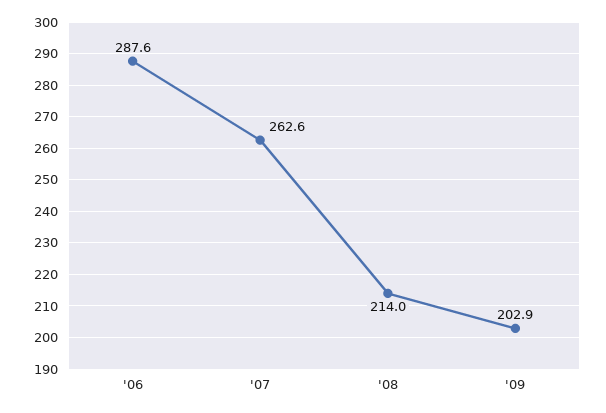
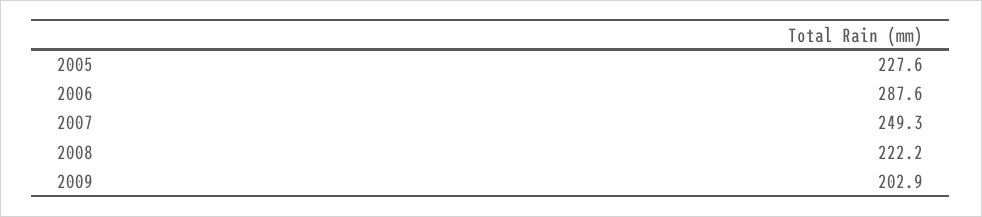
  {
    "'06": 287.6,
-   "'07": 262.6,
+   "'07": 249.3,
-   "'08": 214,
+   "'08": 222.2,
-   "'09": 202.9
+   "'09": 202.9,
+   "2005": 227.6
  }

